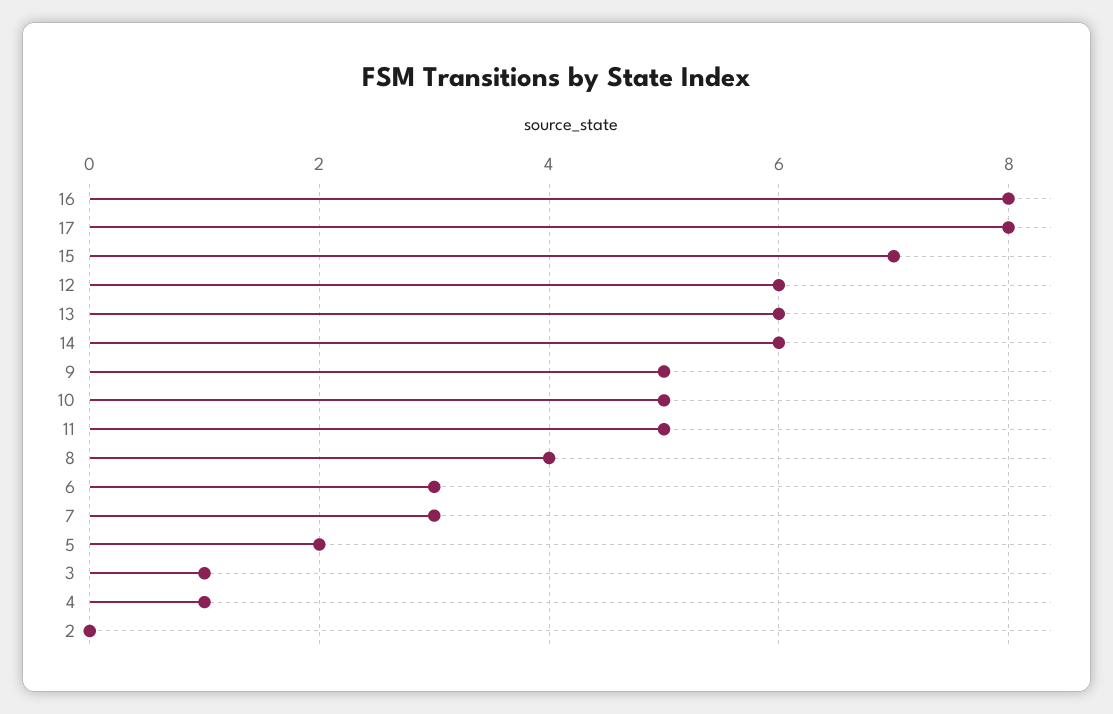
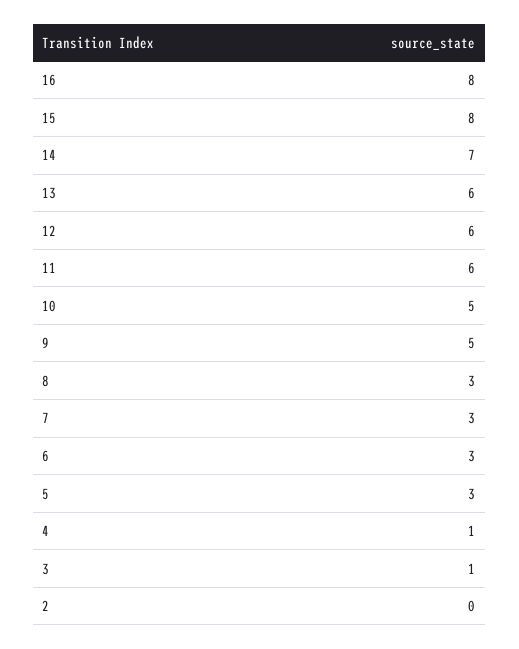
  {
    "16": 8,
-   "17": 8,
-   "15": 7,
+   "15": 8,
    "12": 6,
    "13": 6,
-   "14": 6,
+   "14": 7,
    "9": 5,
    "10": 5,
-   "11": 5,
+   "11": 6,
-   "8": 4,
+   "8": 3,
    "6": 3,
    "7": 3,
-   "5": 2,
+   "5": 3,
    "3": 1,
    "4": 1,
    "2": 0
  }

